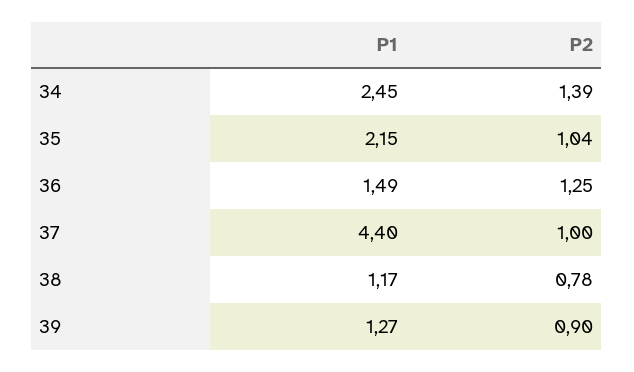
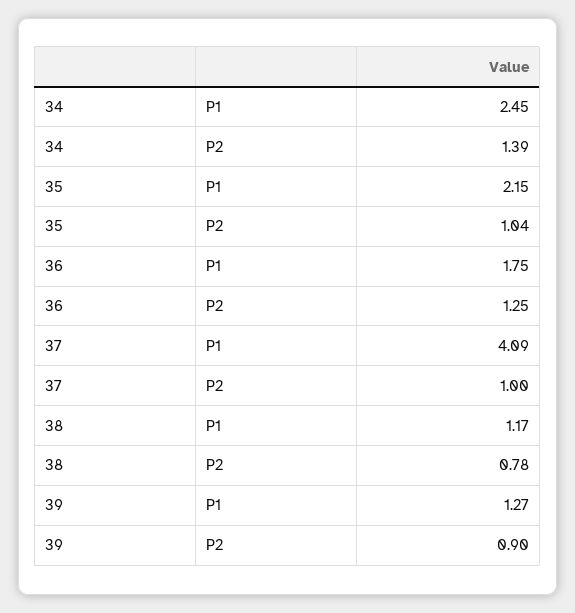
  {
    "P1": {
      "34": 2.45,
      "35": 2.15,
-     "36": 1.49,
+     "36": 1.75,
-     "37": 4.4,
+     "37": 4.09,
      "38": 1.17,
      "39": 1.27
    },
    "P2": {
      "34": 1.39,
      "35": 1.04,
      "36": 1.25,
      "37": 1,
      "38": 0.78,
      "39": 0.9
    }
  }

